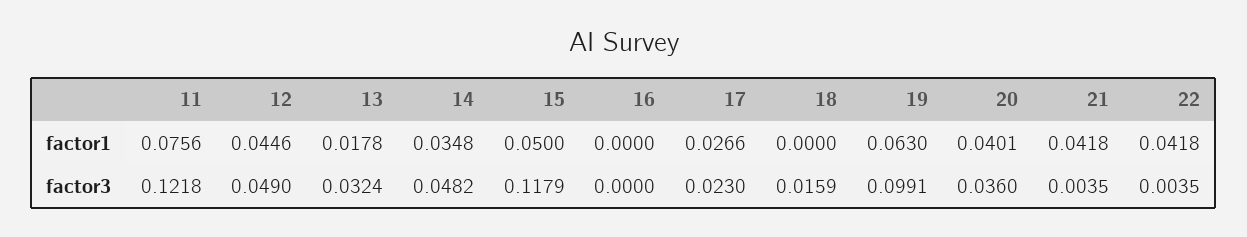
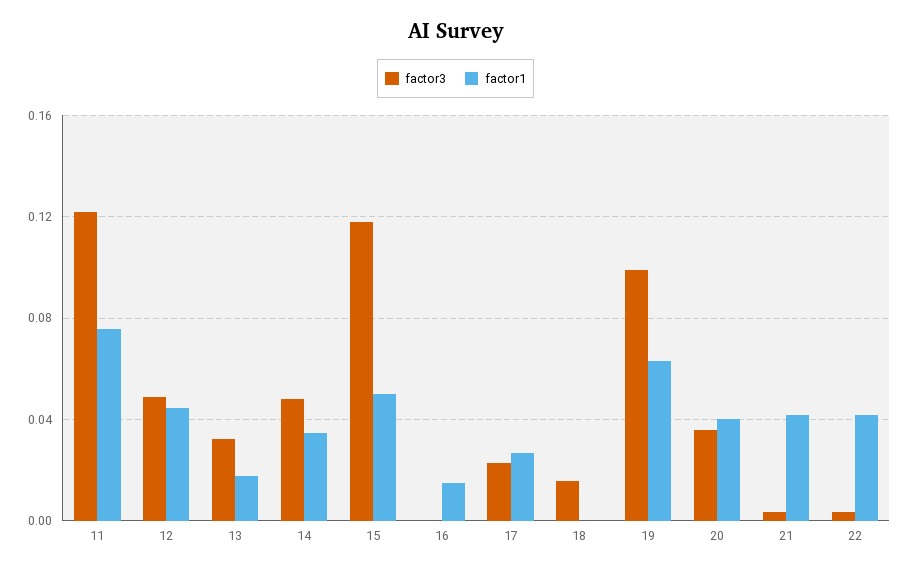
  {
    "factor1": {
      "11": 0.0756,
      "12": 0.0446,
      "13": 0.0178,
      "14": 0.0348,
      "15": 0.05,
-     "16": 0,
+     "16": 0.015,
      "17": 0.0266,
      "18": 0,
      "19": 0.063,
      "20": 0.0401,
      "21": 0.0418,
      "22": 0.0418
    },
    "factor3": {
      "11": 0.1218,
      "12": 0.049,
      "13": 0.0324,
      "14": 0.0482,
      "15": 0.1179,
      "16": 0,
      "17": 0.023,
      "18": 0.0159,
      "19": 0.0991,
      "20": 0.036,
      "21": 0.0035,
      "22": 0.0035
    }
  }

